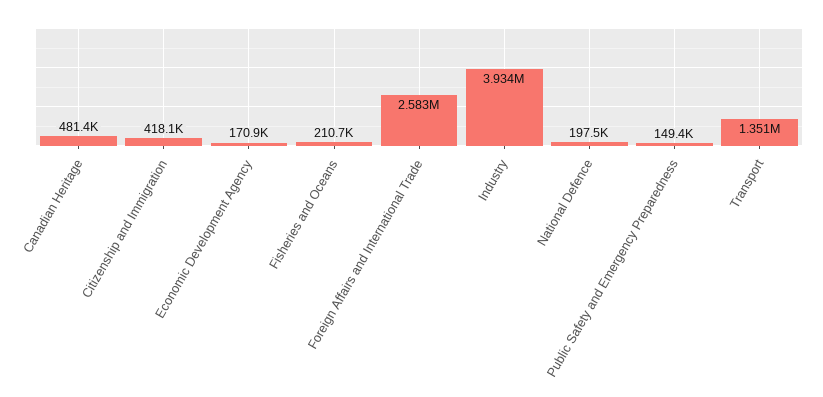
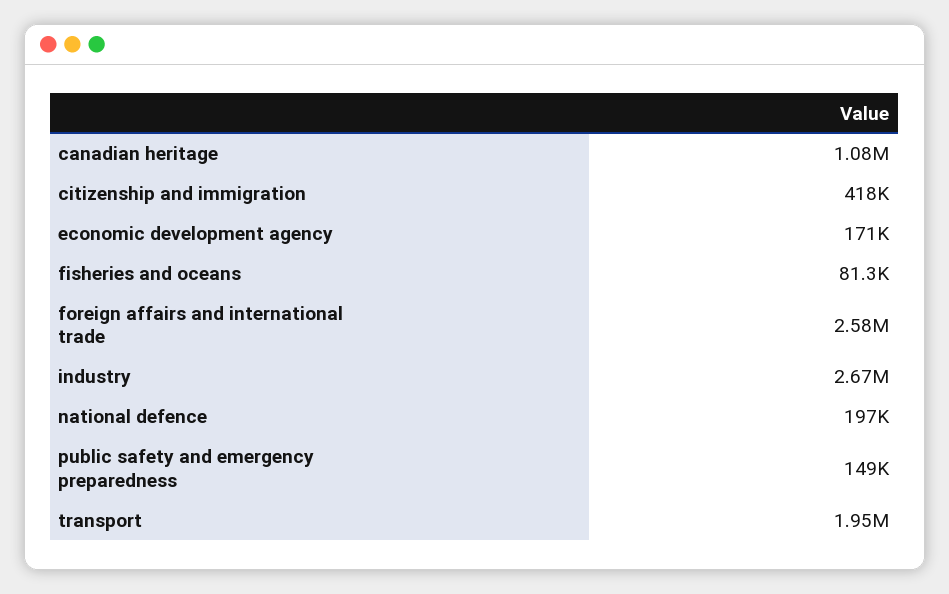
  {
-   "Canadian Heritage": 481400,
+   "Canadian Heritage": 1080000,
    "Citizenship and Immigration": 418100,
    "Economic Development Agency": 170900,
-   "Fisheries and Oceans": 210700,
+   "Fisheries and Oceans": 81300,
    "Foreign Affairs and International Trade": 2583000,
-   "Industry": 3934000,
+   "Industry": 2670000,
    "National Defence": 197500,
    "Public Safety and Emergency Preparedness": 149400,
-   "Transport": 1351000
+   "Transport": 1950000
  }

